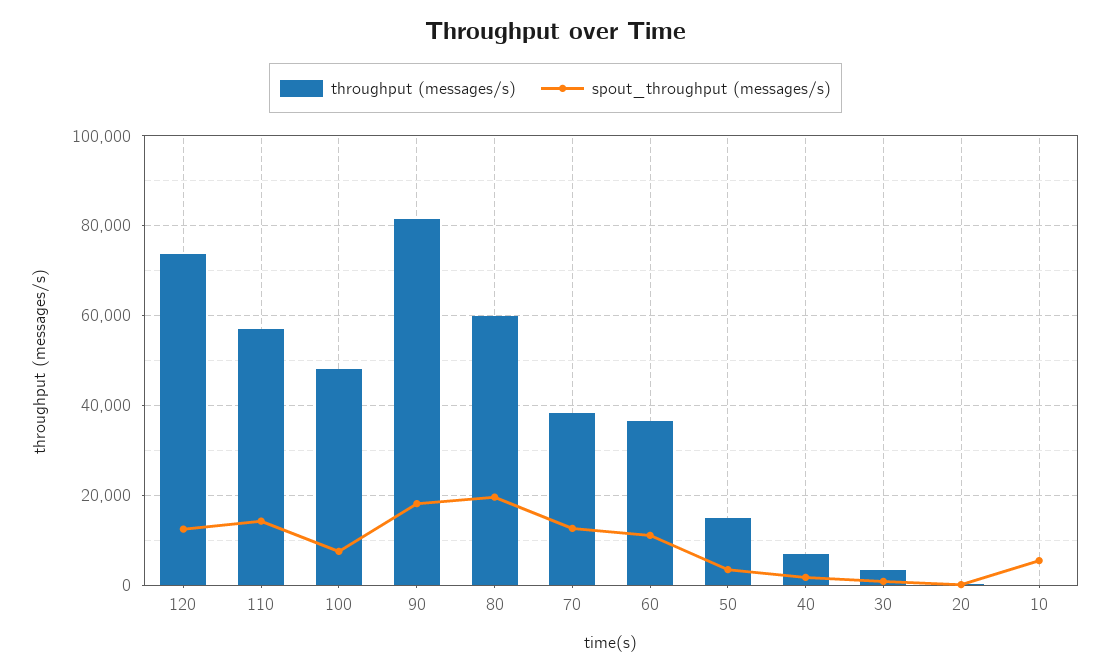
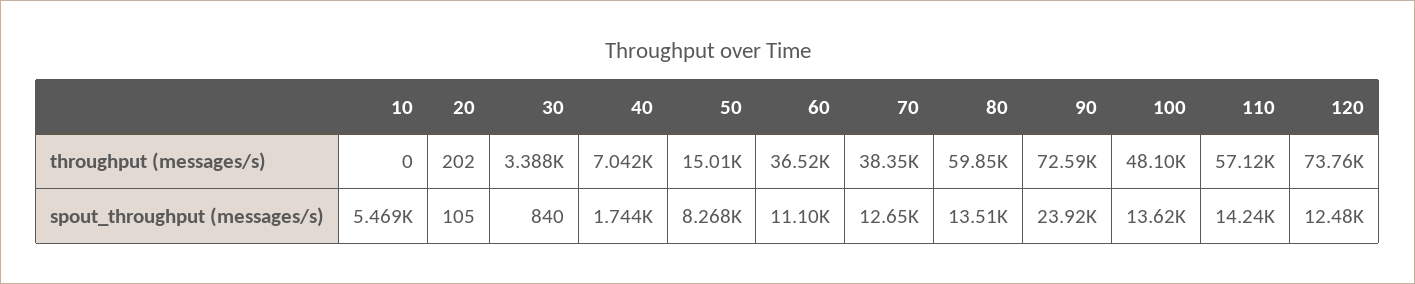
  {
    "throughput (messages/s)": {
      "120": 73760,
      "110": 57120,
      "100": 48100,
-     "90": 82000,
+     "90": 72590,
      "80": 59850,
      "70": 38350,
      "60": 36520,
      "50": 15010,
      "40": 7042,
      "30": 3388,
      "20": 202,
      "10": 0
    },
    "spout_throughput (messages/s)": {
      "120": 12480,
      "110": 14240,
-     "100": 8000,
+     "100": 13620,
-     "90": 18000,
+     "90": 23920,
-     "80": 20000,
+     "80": 13510,
      "70": 12650,
      "60": 11100,
-     "50": 4000,
+     "50": 8268,
      "40": 1744,
      "30": 840,
      "20": 105,
      "10": 5469
    }
  }

